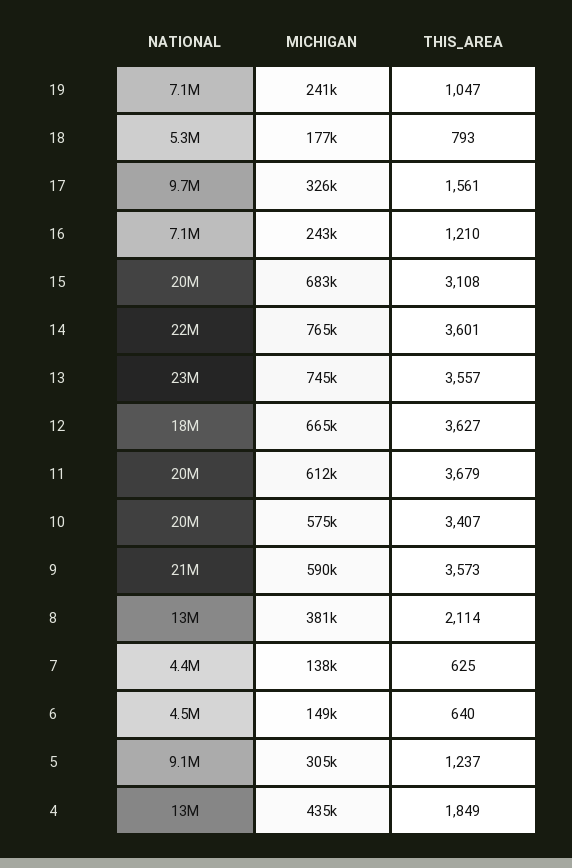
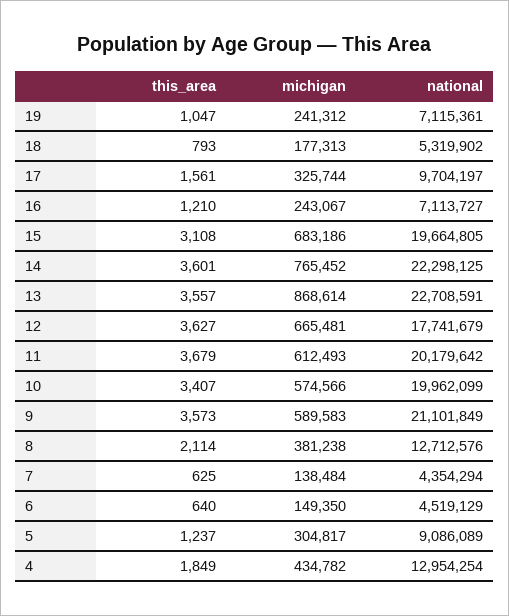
  {
    "NATIONAL": {
      "19": 7115361,
      "18": 5319902,
      "17": 9704197,
      "16": 7113727,
      "15": 19664805,
      "14": 22298125,
      "13": 22708591,
      "12": 17741679,
      "11": 20179642,
      "10": 19962099,
      "9": 21101849,
      "8": 12712576,
      "7": 4354294,
      "6": 4519129,
      "5": 9086089,
      "4": 12954254
    },
    "MICHIGAN": {
      "19": 241312,
      "18": 177313,
      "17": 325744,
      "16": 243067,
      "15": 683186,
      "14": 765452,
-     "13": 745000,
+     "13": 868614,
      "12": 665481,
      "11": 612493,
      "10": 574566,
      "9": 589583,
      "8": 381238,
      "7": 138484,
      "6": 149350,
      "5": 304817,
      "4": 434782
    },
    "THIS_AREA": {
      "19": 1047,
      "18": 793,
      "17": 1561,
      "16": 1210,
      "15": 3108,
      "14": 3601,
      "13": 3557,
      "12": 3627,
      "11": 3679,
      "10": 3407,
      "9": 3573,
      "8": 2114,
      "7": 625,
      "6": 640,
      "5": 1237,
      "4": 1849
    }
  }

